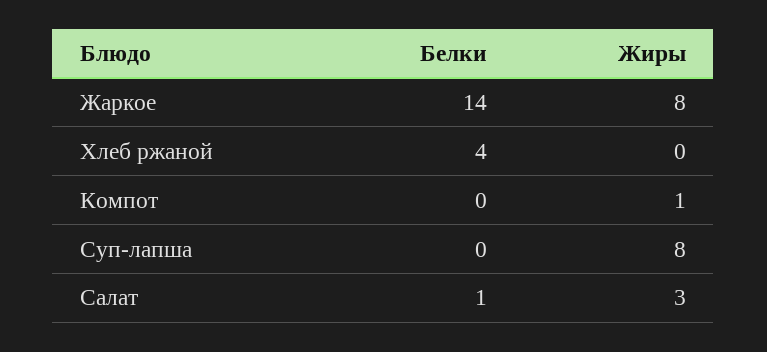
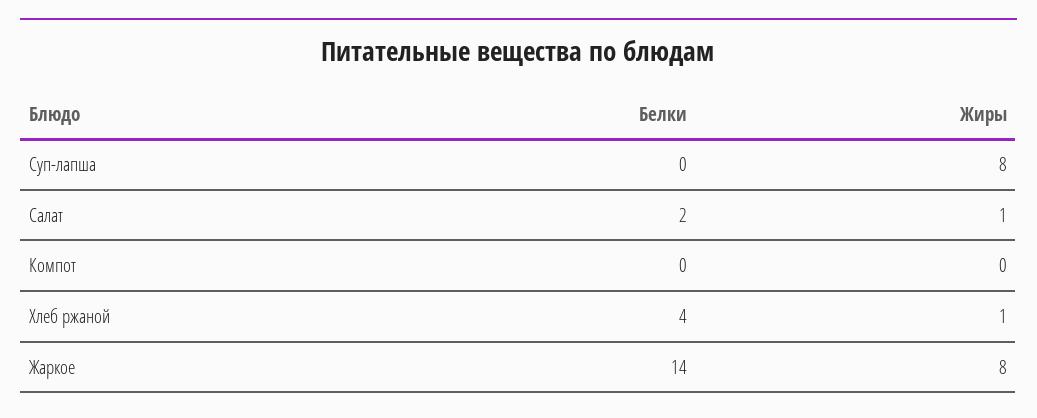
  {
    "Белки": {
      "Жаркое": 14,
      "Хлеб ржаной": 4,
      "Компот": 0,
      "Суп-лапша": 0,
-     "Салат": 1
+     "Салат": 2
    },
    "Жиры": {
      "Жаркое": 8,
-     "Хлеб ржаной": 0,
+     "Хлеб ржаной": 1,
-     "Компот": 1,
+     "Компот": 0,
      "Суп-лапша": 8,
-     "Салат": 3
+     "Салат": 1
    }
  }

